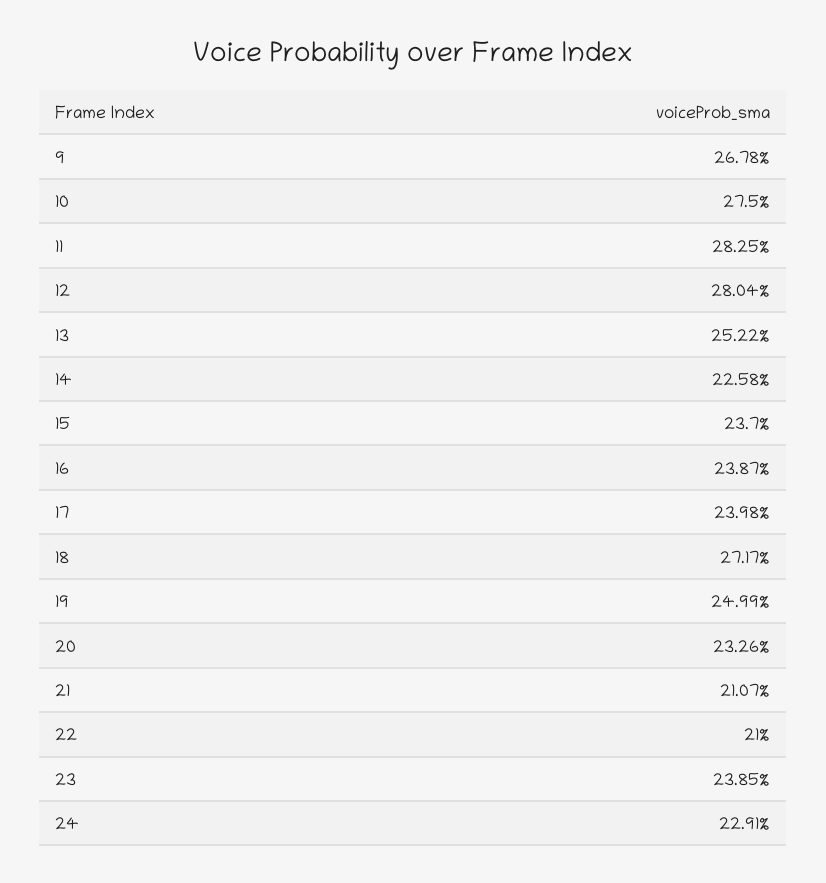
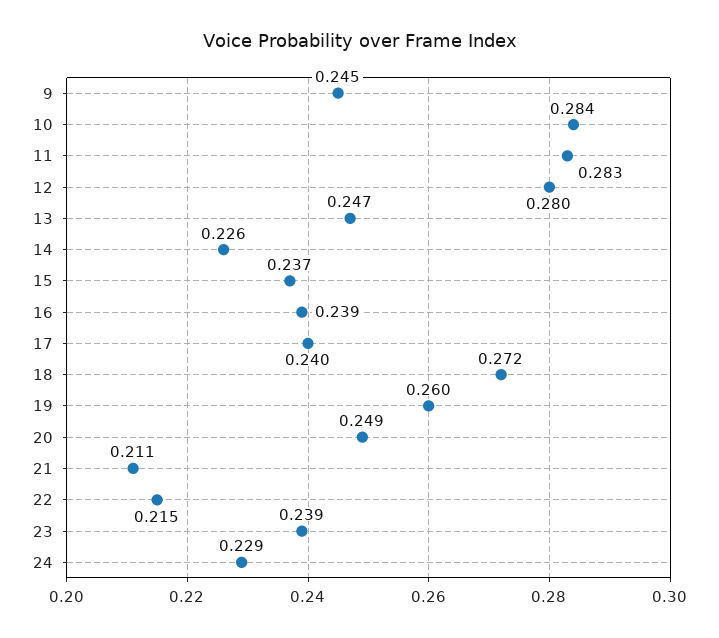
  {
-   "9": 0.2678,
+   "9": 0.245,
-   "10": 0.275,
+   "10": 0.284,
    "11": 0.2825,
    "12": 0.2804,
-   "13": 0.2522,
+   "13": 0.247,
    "14": 0.2258,
    "15": 0.237,
    "16": 0.2387,
    "17": 0.2398,
    "18": 0.2717,
-   "19": 0.2499,
+   "19": 0.26,
-   "20": 0.2326,
+   "20": 0.249,
    "21": 0.2107,
-   "22": 0.21,
+   "22": 0.215,
    "23": 0.2385,
    "24": 0.2291
  }

